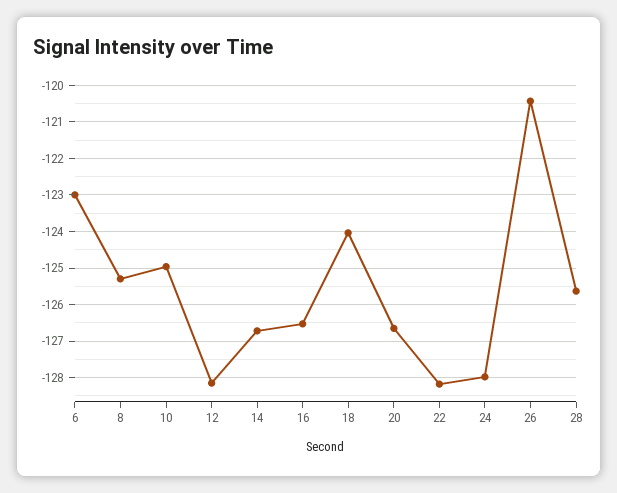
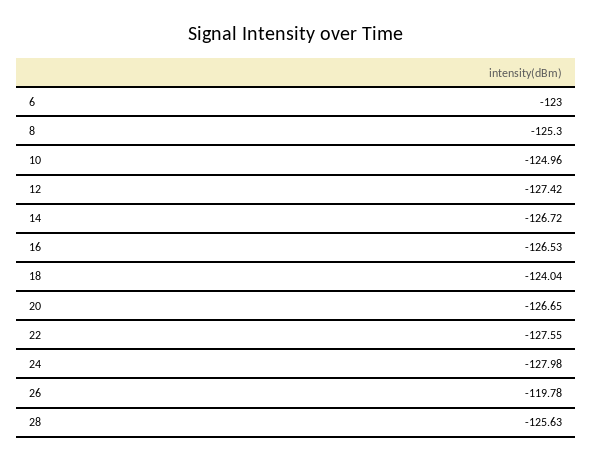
  {
    "6": -123,
    "8": -125.3,
    "10": -124.96,
-   "12": -128.2,
+   "12": -127.42,
    "14": -126.72,
    "16": -126.53,
    "18": -124.04,
    "20": -126.65,
-   "22": -128.2,
+   "22": -127.55,
    "24": -127.98,
-   "26": -120.4,
+   "26": -119.78,
    "28": -125.63
  }

